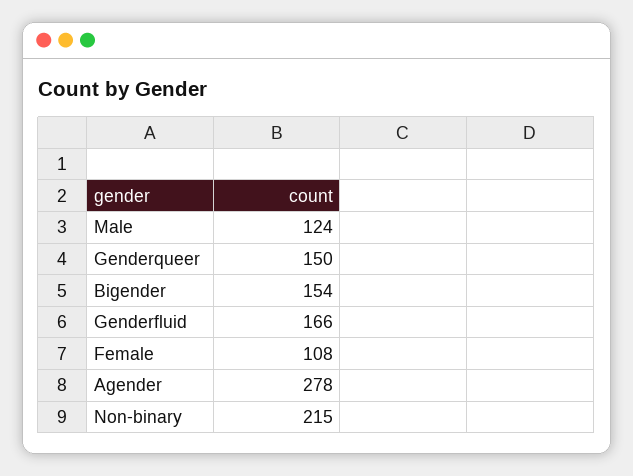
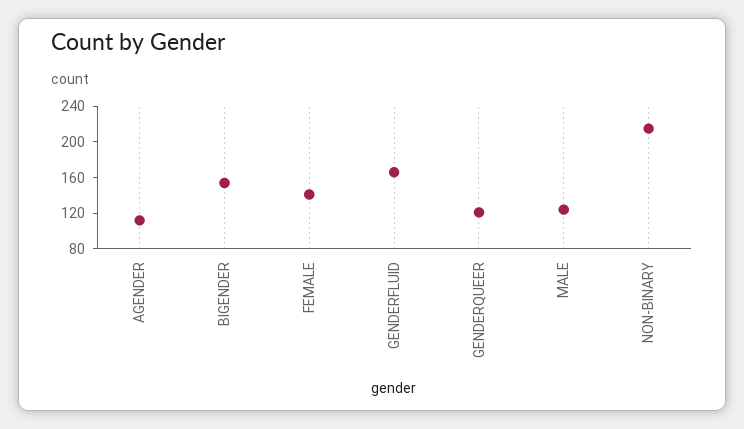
  {
    "Male": 124,
-   "Genderqueer": 150,
+   "Genderqueer": 120,
    "Bigender": 154,
    "Genderfluid": 166,
-   "Female": 108,
+   "Female": 140,
-   "Agender": 278,
+   "Agender": 110,
    "Non-binary": 215
  }

